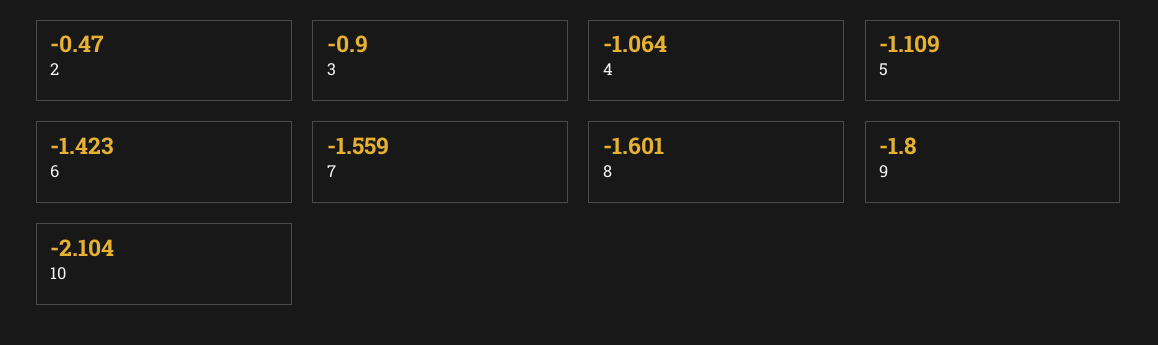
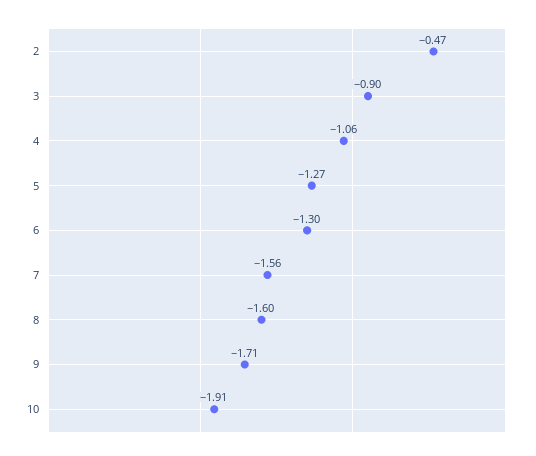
  {
    "2": -0.47,
    "3": -0.9,
    "4": -1.064,
-   "5": -1.109,
+   "5": -1.27,
-   "6": -1.423,
+   "6": -1.3,
    "7": -1.559,
    "8": -1.601,
-   "9": -1.8,
+   "9": -1.71,
-   "10": -2.104
+   "10": -1.91
  }

